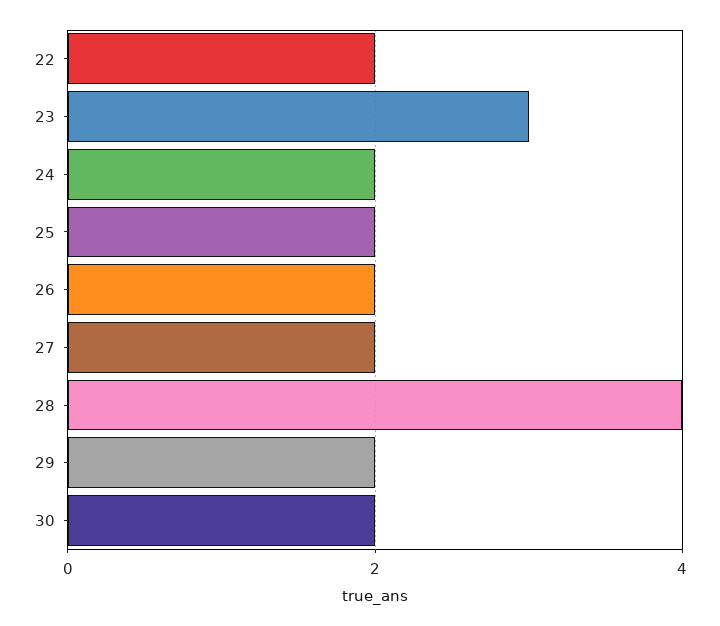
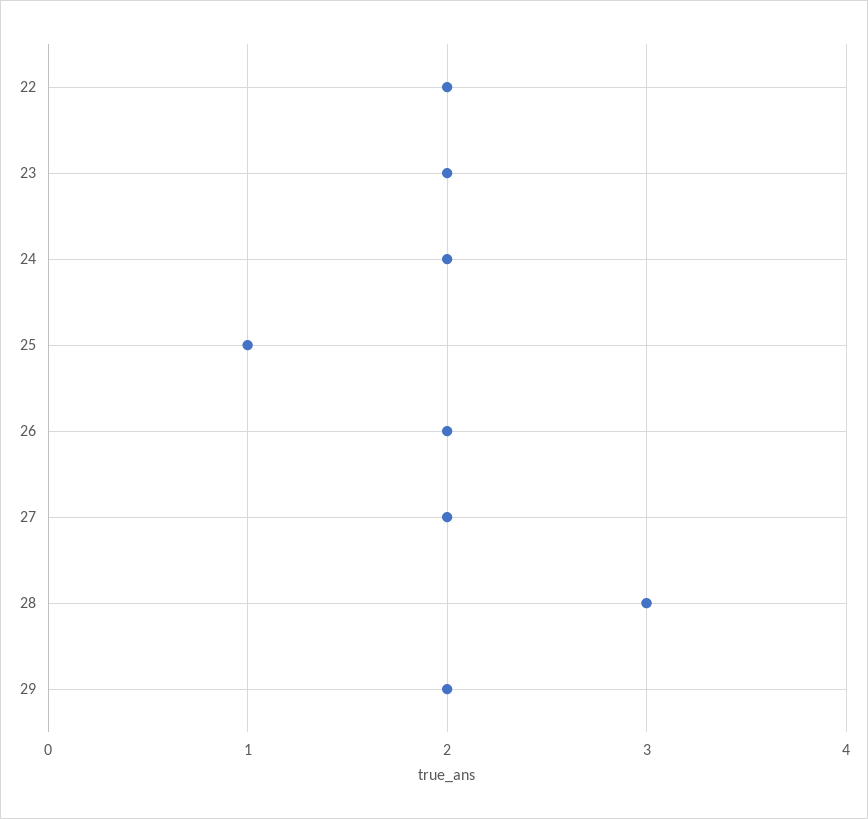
  {
    "22": 2,
-   "23": 3,
+   "23": 2,
    "24": 2,
-   "25": 2,
+   "25": 1,
    "26": 2,
    "27": 2,
-   "28": 4,
+   "28": 3,
-   "29": 2,
+   "29": 2
-   "30": 2
  }

